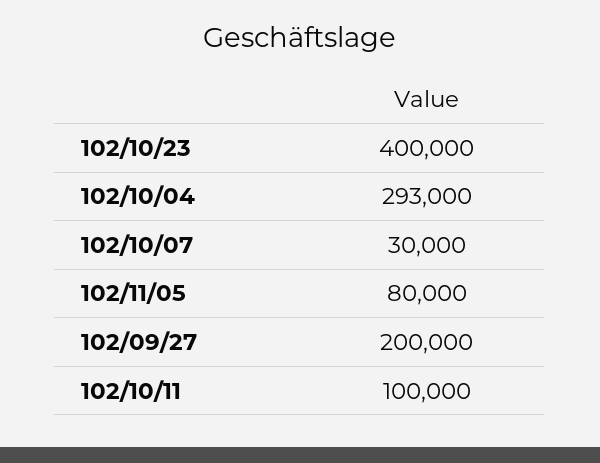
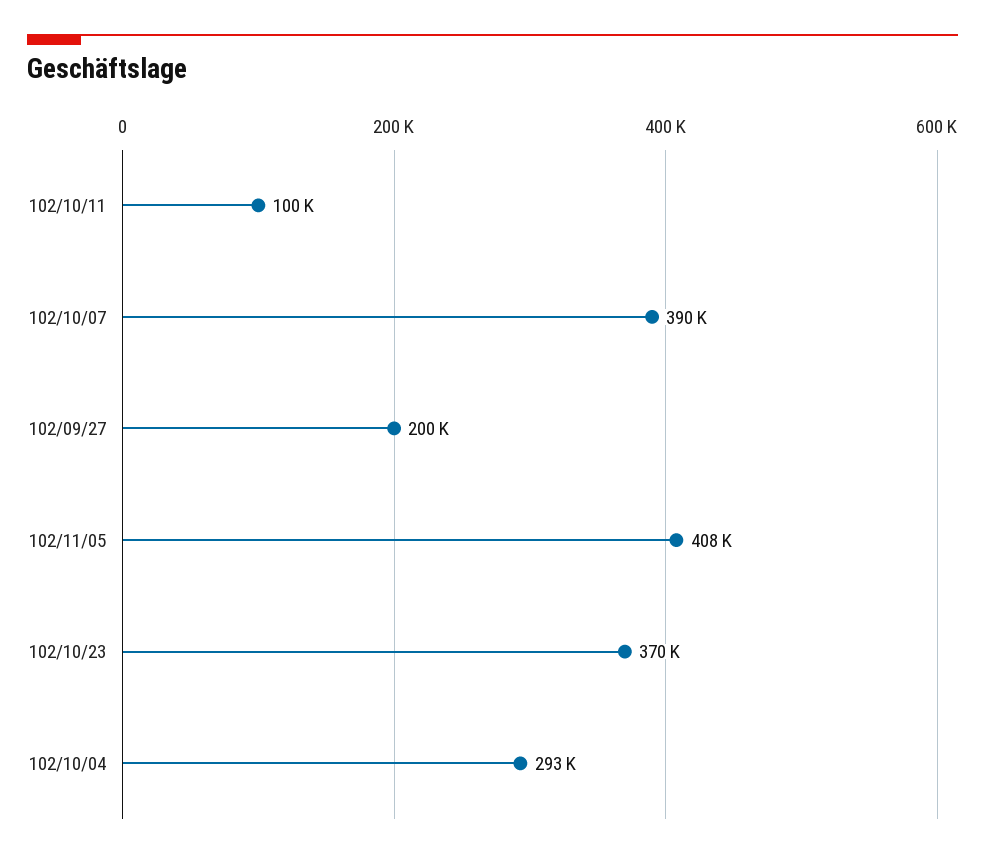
  {
-   "102/10/23": 400000,
+   "102/10/23": 370000,
    "102/10/04": 293000,
-   "102/10/07": 30000,
+   "102/10/07": 390000,
-   "102/11/05": 80000,
+   "102/11/05": 408000,
    "102/09/27": 200000,
    "102/10/11": 100000
  }

